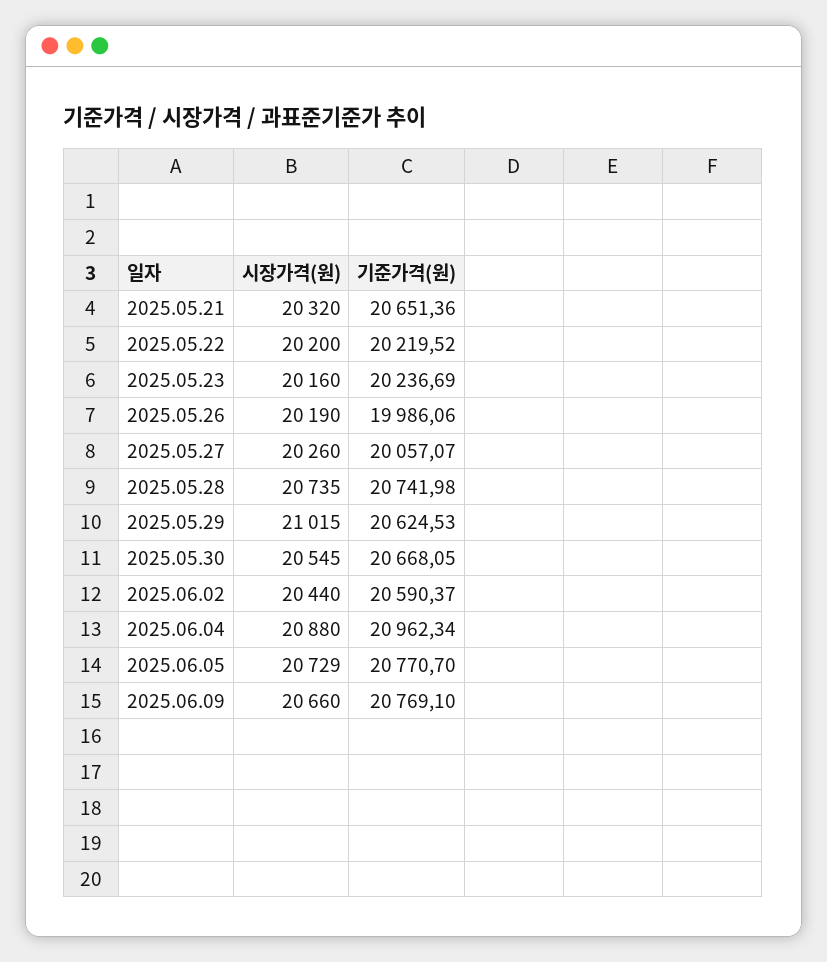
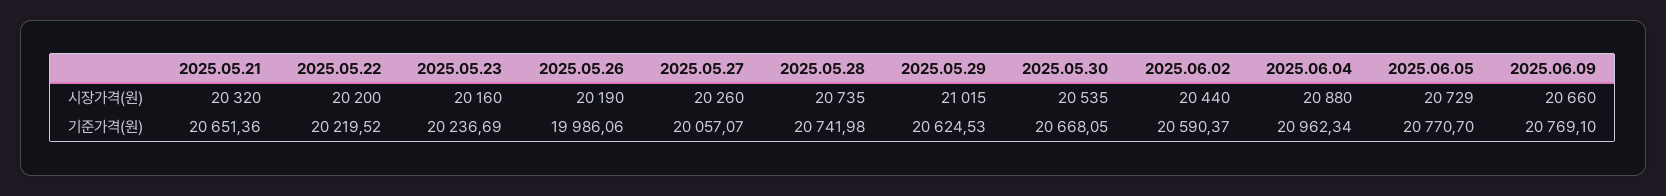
  {
    "시장가격(원)": {
      "2025.05.21": 20320,
      "2025.05.22": 20200,
      "2025.05.23": 20160,
      "2025.05.26": 20190,
      "2025.05.27": 20260,
      "2025.05.28": 20735,
      "2025.05.29": 21015,
-     "2025.05.30": 20545,
+     "2025.05.30": 20535,
      "2025.06.02": 20440,
      "2025.06.04": 20880,
      "2025.06.05": 20729,
      "2025.06.09": 20660
    },
    "기준가격(원)": {
      "2025.05.21": 20651.36,
      "2025.05.22": 20219.52,
      "2025.05.23": 20236.69,
      "2025.05.26": 19986.06,
      "2025.05.27": 20057.07,
      "2025.05.28": 20741.98,
      "2025.05.29": 20624.53,
      "2025.05.30": 20668.05,
      "2025.06.02": 20590.37,
      "2025.06.04": 20962.34,
      "2025.06.05": 20770.7,
      "2025.06.09": 20769.1
    }
  }

